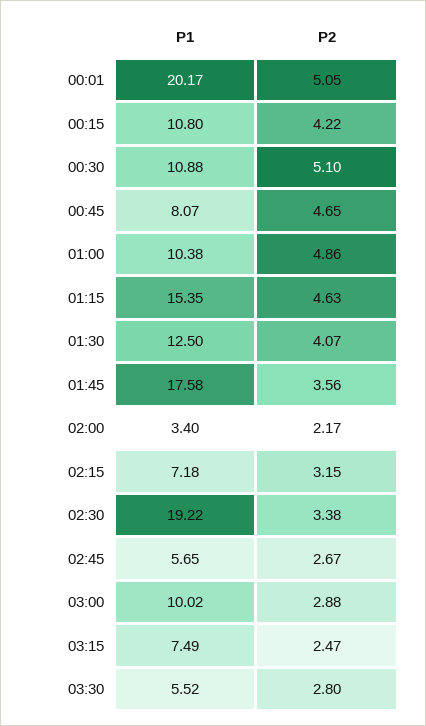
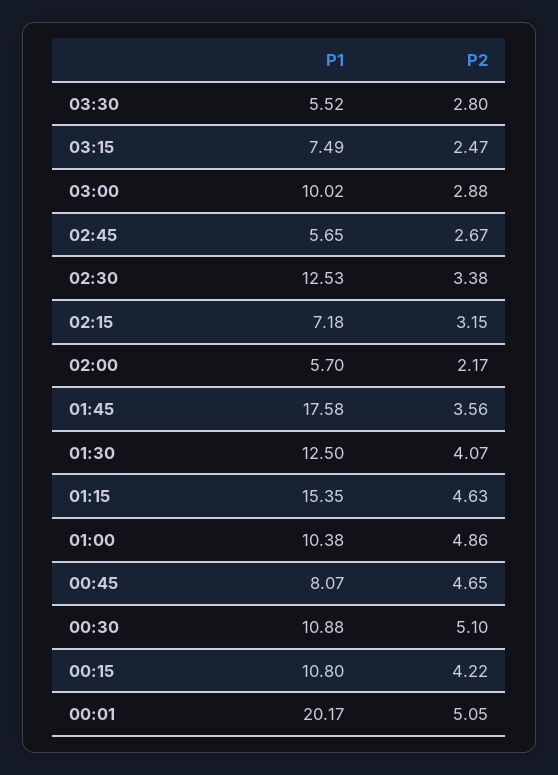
  {
    "P1": {
      "00:01": 20.17,
      "00:15": 10.8,
      "00:30": 10.88,
      "00:45": 8.07,
      "01:00": 10.38,
      "01:15": 15.35,
      "01:30": 12.5,
      "01:45": 17.58,
-     "02:00": 3.4,
+     "02:00": 5.7,
      "02:15": 7.18,
-     "02:30": 19.22,
+     "02:30": 12.53,
      "02:45": 5.65,
      "03:00": 10.02,
      "03:15": 7.49,
      "03:30": 5.52
    },
    "P2": {
      "00:01": 5.05,
      "00:15": 4.22,
      "00:30": 5.1,
      "00:45": 4.65,
      "01:00": 4.86,
      "01:15": 4.63,
      "01:30": 4.07,
      "01:45": 3.56,
      "02:00": 2.17,
      "02:15": 3.15,
      "02:30": 3.38,
      "02:45": 2.67,
      "03:00": 2.88,
      "03:15": 2.47,
      "03:30": 2.8
    }
  }

